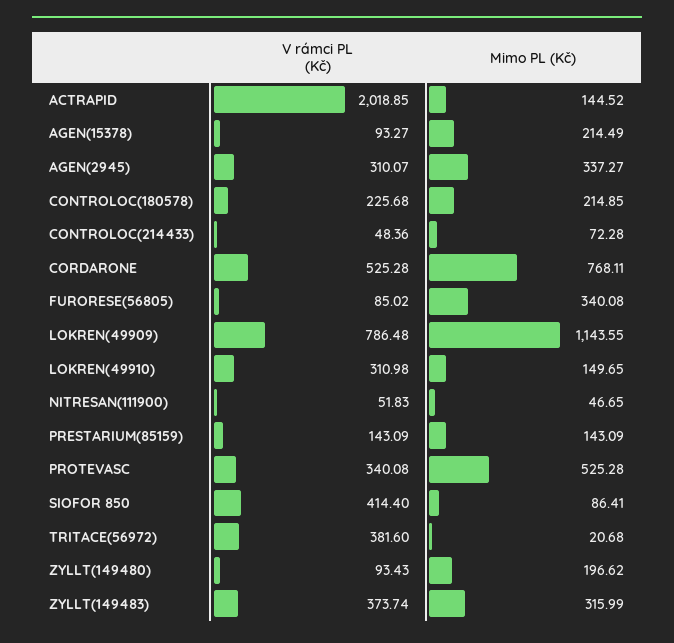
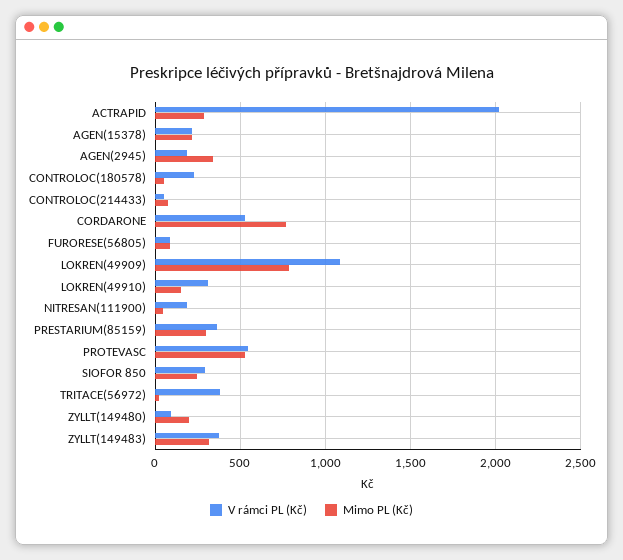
  {
    "V rámci PL (Kč)": {
      "ACTRAPID": 2018.85,
-     "AGEN(15378)": 93.27,
+     "AGEN(15378)": 200,
-     "AGEN(2945)": 310.07,
+     "AGEN(2945)": 200,
      "CONTROLOC(180578)": 225.68,
      "CONTROLOC(214433)": 48.36,
      "CORDARONE": 525.28,
      "FURORESE(56805)": 85.02,
-     "LOKREN(49909)": 786.48,
+     "LOKREN(49909)": 1100,
      "LOKREN(49910)": 310.98,
-     "NITRESAN(111900)": 51.83,
+     "NITRESAN(111900)": 200,
-     "PRESTARIUM(85159)": 143.09,
+     "PRESTARIUM(85159)": 350,
-     "PROTEVASC": 340.08,
+     "PROTEVASC": 550,
-     "SIOFOR 850": 414.4,
+     "SIOFOR 850": 300,
      "TRITACE(56972)": 381.6,
      "ZYLLT(149480)": 93.43,
      "ZYLLT(149483)": 373.74
    },
    "Mimo PL (Kč)": {
-     "ACTRAPID": 144.52,
+     "ACTRAPID": 300,
      "AGEN(15378)": 214.49,
      "AGEN(2945)": 337.27,
-     "CONTROLOC(180578)": 214.85,
+     "CONTROLOC(180578)": 50,
      "CONTROLOC(214433)": 72.28,
      "CORDARONE": 768.11,
-     "FURORESE(56805)": 340.08,
+     "FURORESE(56805)": 100,
-     "LOKREN(49909)": 1143.55,
+     "LOKREN(49909)": 800,
      "LOKREN(49910)": 149.65,
      "NITRESAN(111900)": 46.65,
-     "PRESTARIUM(85159)": 143.09,
+     "PRESTARIUM(85159)": 300,
      "PROTEVASC": 525.28,
-     "SIOFOR 850": 86.41,
+     "SIOFOR 850": 250,
      "TRITACE(56972)": 20.68,
      "ZYLLT(149480)": 196.62,
      "ZYLLT(149483)": 315.99
    }
  }

